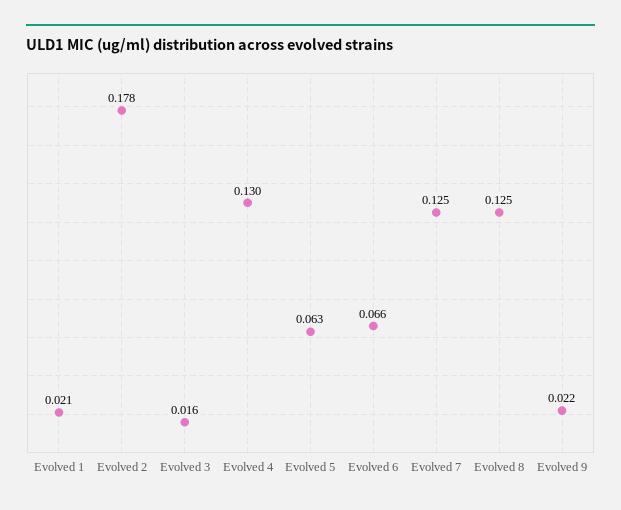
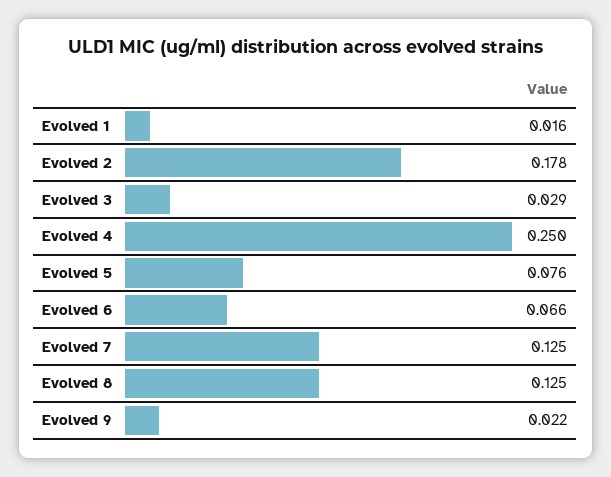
  {
-   "Evolved 1": 0.021,
+   "Evolved 1": 0.016,
    "Evolved 2": 0.178,
-   "Evolved 3": 0.016,
+   "Evolved 3": 0.029,
-   "Evolved 4": 0.13,
+   "Evolved 4": 0.25,
-   "Evolved 5": 0.063,
+   "Evolved 5": 0.076,
    "Evolved 6": 0.066,
    "Evolved 7": 0.125,
    "Evolved 8": 0.125,
    "Evolved 9": 0.022
  }

